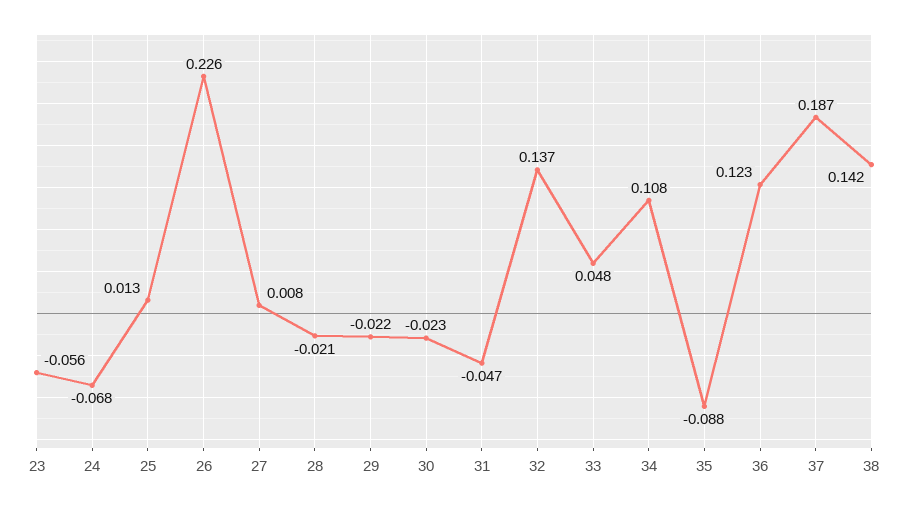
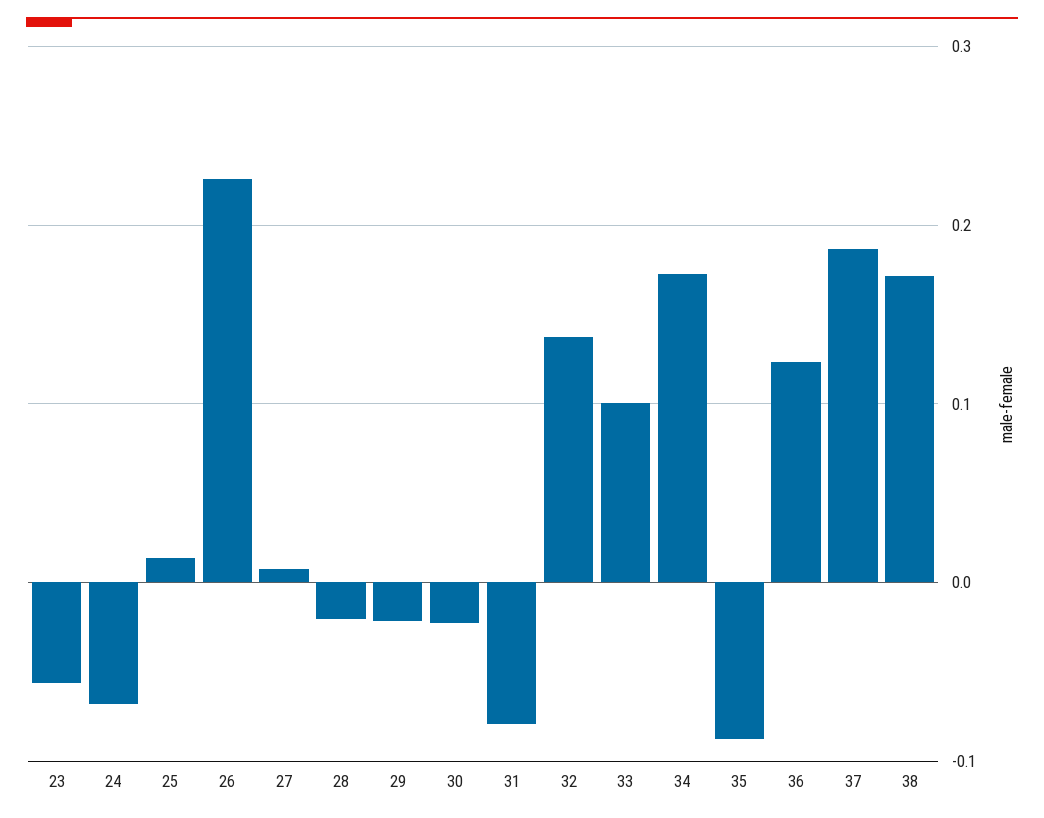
  {
    "23": -0.056,
    "24": -0.068,
    "25": 0.013,
    "26": 0.226,
    "27": 0.008,
    "28": -0.021,
    "29": -0.022,
    "30": -0.023,
-   "31": -0.047,
+   "31": -0.08,
    "32": 0.137,
-   "33": 0.048,
+   "33": 0.1,
-   "34": 0.108,
+   "34": 0.17,
    "35": -0.088,
    "36": 0.123,
    "37": 0.187,
-   "38": 0.142
+   "38": 0.17
  }

